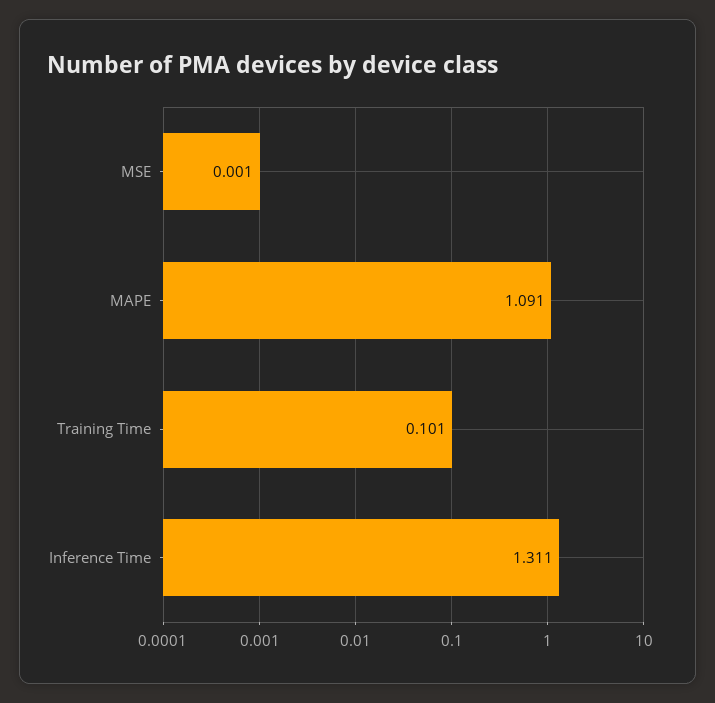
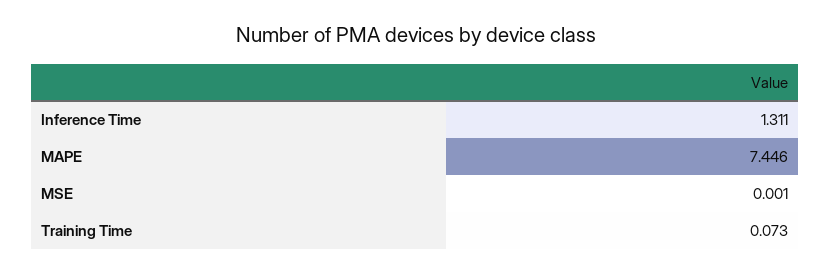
  {
    "MSE": 0.001,
-   "MAPE": 1.091,
+   "MAPE": 7.446,
-   "Training Time": 0.101,
+   "Training Time": 0.073,
    "Inference Time": 1.311
  }

